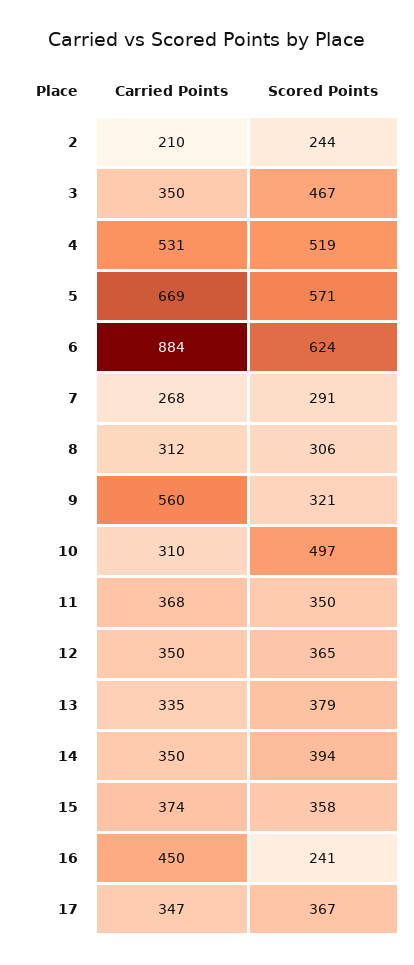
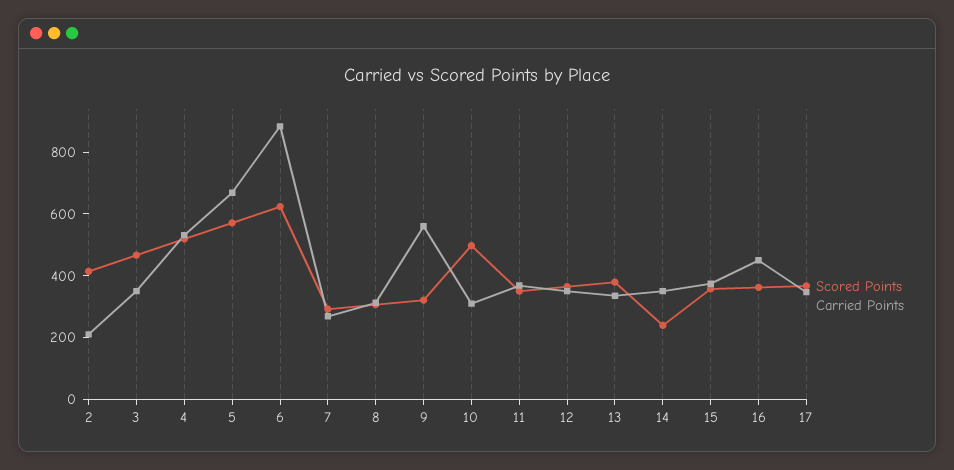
  {
    "Carried Points": {
      "2": 210,
      "3": 350,
      "4": 531,
      "5": 669,
      "6": 884,
      "7": 268,
      "8": 312,
      "9": 560,
      "10": 310,
      "11": 368,
      "12": 350,
      "13": 335,
      "14": 350,
      "15": 374,
      "16": 450,
      "17": 347
    },
    "Scored Points": {
-     "2": 244,
+     "2": 400,
      "3": 467,
      "4": 519,
      "5": 571,
      "6": 624,
      "7": 291,
      "8": 306,
      "9": 321,
      "10": 497,
      "11": 350,
      "12": 365,
      "13": 379,
-     "14": 394,
+     "14": 250,
      "15": 358,
-     "16": 241,
+     "16": 350,
      "17": 367
    }
  }

